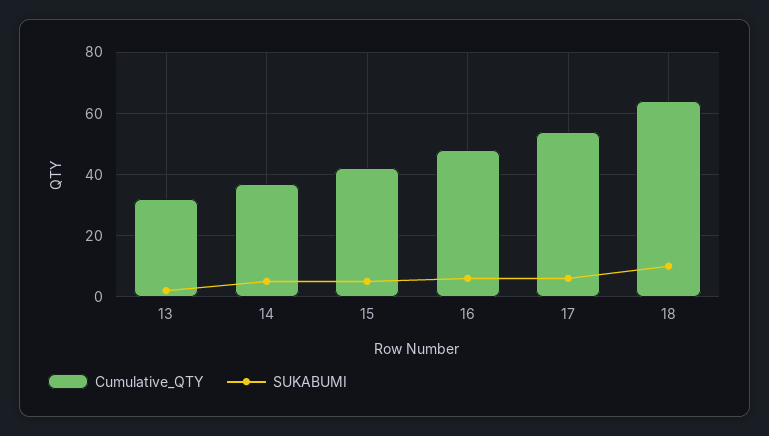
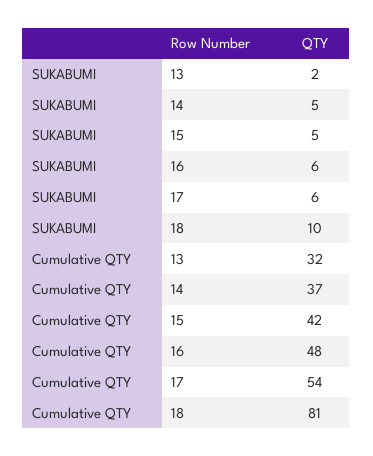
  {
    "Cumulative_QTY": {
      "13": 32,
      "14": 37,
      "15": 42,
      "16": 48,
      "17": 54,
-     "18": 65
+     "18": 81
    },
    "SUKABUMI": {
      "13": 2,
      "14": 5,
      "15": 5,
      "16": 6,
      "17": 6,
      "18": 10
    }
  }

